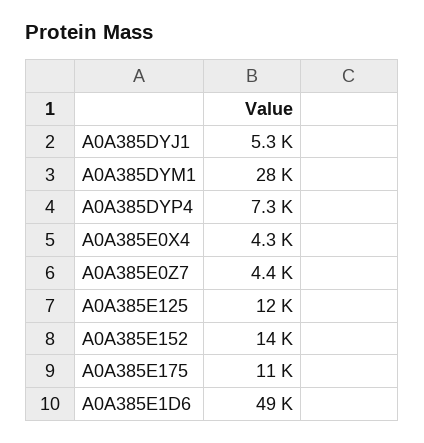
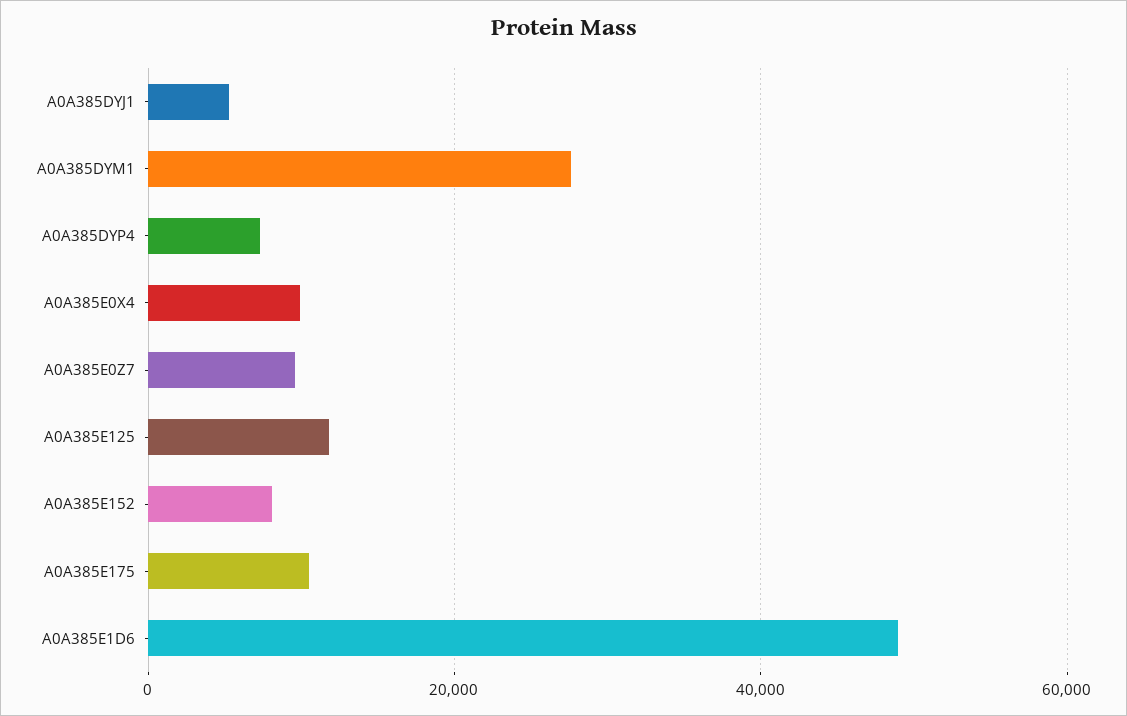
  {
    "A0A385DYJ1": 5300,
    "A0A385DYM1": 28000,
    "A0A385DYP4": 7300,
-   "A0A385E0X4": 4300,
+   "A0A385E0X4": 10000,
-   "A0A385E0Z7": 4400,
+   "A0A385E0Z7": 10000,
    "A0A385E125": 12000,
-   "A0A385E152": 14000,
+   "A0A385E152": 8000,
    "A0A385E175": 11000,
    "A0A385E1D6": 49000
  }

